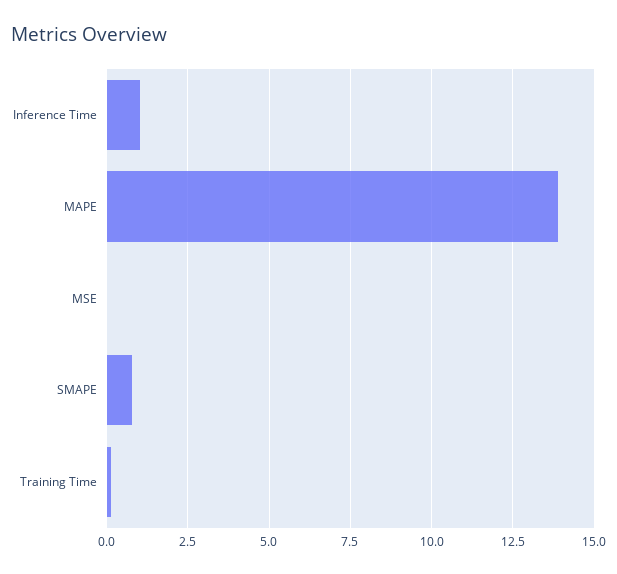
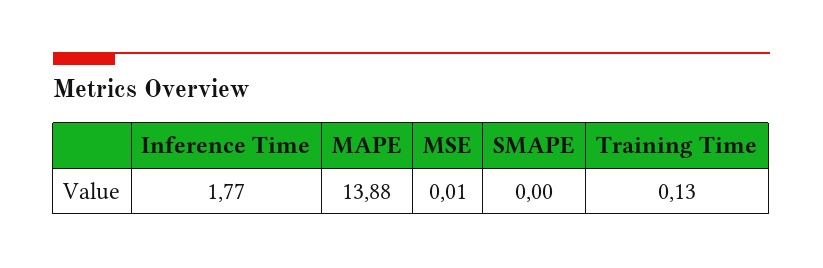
  {
-   "Inference Time": 1,
+   "Inference Time": 1.77,
    "MAPE": 13.88,
    "MSE": 0.01,
-   "SMAPE": 0.75,
+   "SMAPE": 0,
    "Training Time": 0.13
  }

